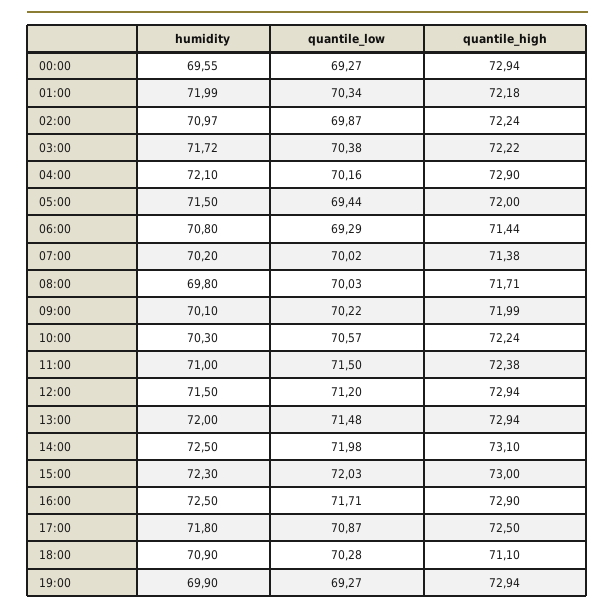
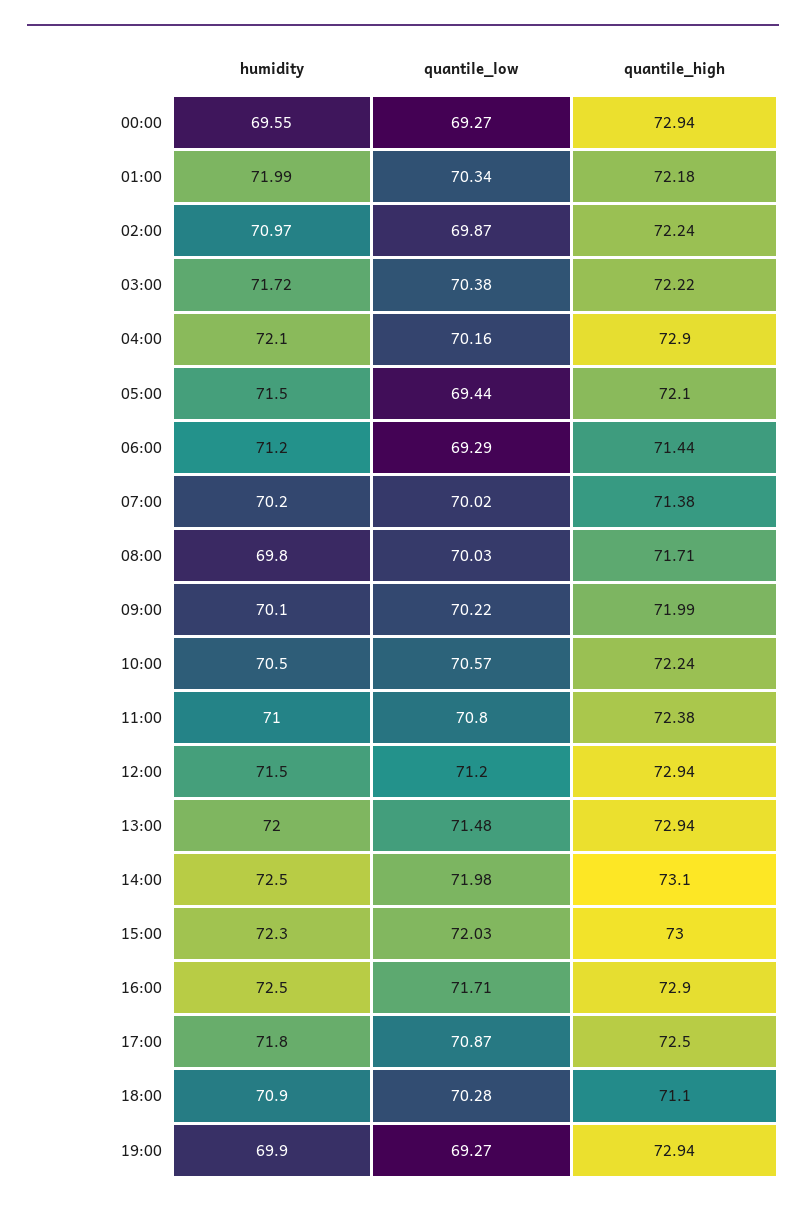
  {
    "humidity": {
      "00:00": 69.55,
      "01:00": 71.99,
      "02:00": 70.97,
      "03:00": 71.72,
      "04:00": 72.1,
      "05:00": 71.5,
-     "06:00": 70.8,
+     "06:00": 71.2,
      "07:00": 70.2,
      "08:00": 69.8,
      "09:00": 70.1,
-     "10:00": 70.3,
+     "10:00": 70.5,
      "11:00": 71,
      "12:00": 71.5,
      "13:00": 72,
      "14:00": 72.5,
      "15:00": 72.3,
      "16:00": 72.5,
      "17:00": 71.8,
      "18:00": 70.9,
      "19:00": 69.9
    },
    "quantile_low": {
      "00:00": 69.27,
      "01:00": 70.34,
      "02:00": 69.87,
      "03:00": 70.38,
      "04:00": 70.16,
      "05:00": 69.44,
      "06:00": 69.29,
      "07:00": 70.02,
      "08:00": 70.03,
      "09:00": 70.22,
      "10:00": 70.57,
-     "11:00": 71.5,
+     "11:00": 70.8,
      "12:00": 71.2,
      "13:00": 71.48,
      "14:00": 71.98,
      "15:00": 72.03,
      "16:00": 71.71,
      "17:00": 70.87,
      "18:00": 70.28,
      "19:00": 69.27
    },
    "quantile_high": {
      "00:00": 72.94,
      "01:00": 72.18,
      "02:00": 72.24,
      "03:00": 72.22,
      "04:00": 72.9,
-     "05:00": 72,
+     "05:00": 72.1,
      "06:00": 71.44,
      "07:00": 71.38,
      "08:00": 71.71,
      "09:00": 71.99,
      "10:00": 72.24,
      "11:00": 72.38,
      "12:00": 72.94,
      "13:00": 72.94,
      "14:00": 73.1,
      "15:00": 73,
      "16:00": 72.9,
      "17:00": 72.5,
      "18:00": 71.1,
      "19:00": 72.94
    }
  }

